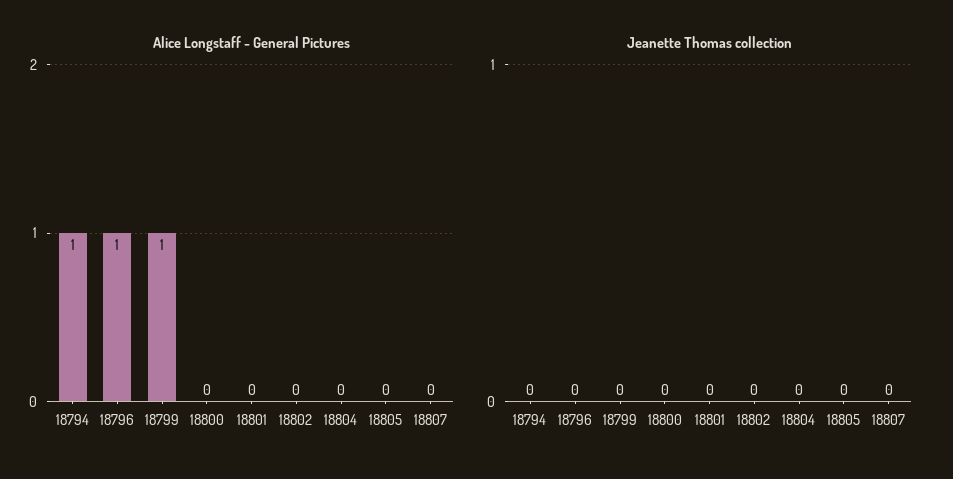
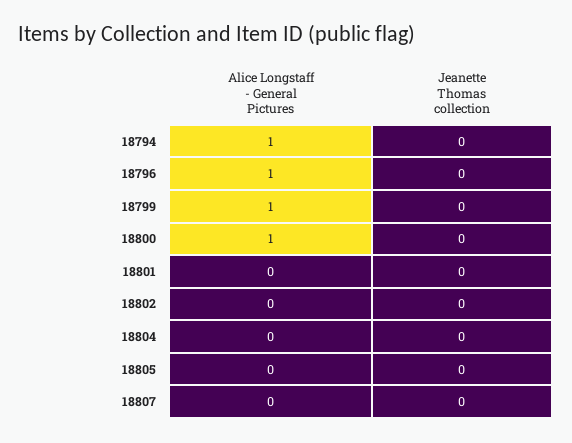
  {
    "Alice Longstaff - General Pictures": {
      "18794": 1,
      "18796": 1,
      "18799": 1,
-     "18800": 0,
+     "18800": 1,
      "18801": 0,
      "18802": 0,
      "18804": 0,
      "18805": 0,
      "18807": 0
    },
    "Jeanette Thomas collection": {
      "18794": 0,
      "18796": 0,
      "18799": 0,
      "18800": 0,
      "18801": 0,
      "18802": 0,
      "18804": 0,
      "18805": 0,
      "18807": 0
    }
  }

